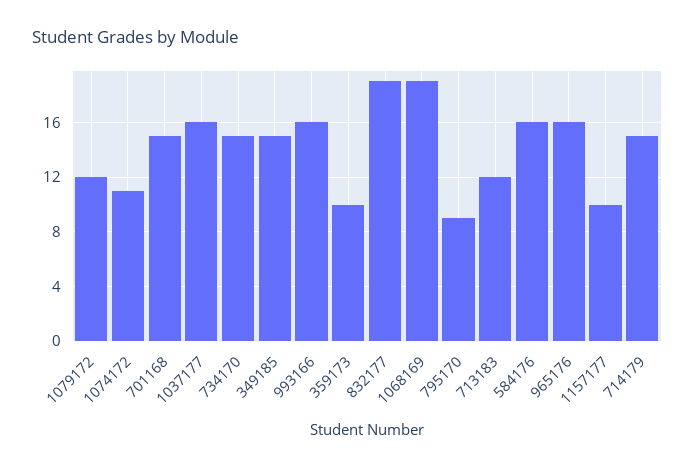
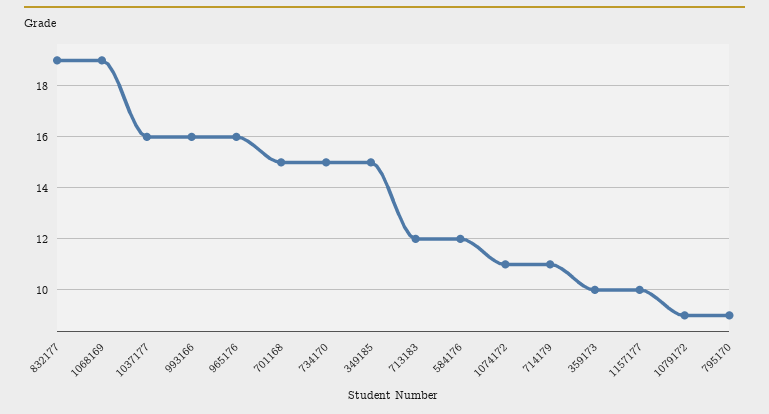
  {
-   "1079172": 12,
+   "1079172": 9,
    "1074172": 11,
    "701168": 15,
    "1037177": 16,
    "734170": 15,
    "349185": 15,
    "993166": 16,
    "359173": 10,
    "832177": 19,
    "1068169": 19,
    "795170": 9,
    "713183": 12,
-   "584176": 16,
+   "584176": 12,
    "965176": 16,
    "1157177": 10,
-   "714179": 15
+   "714179": 11
  }

